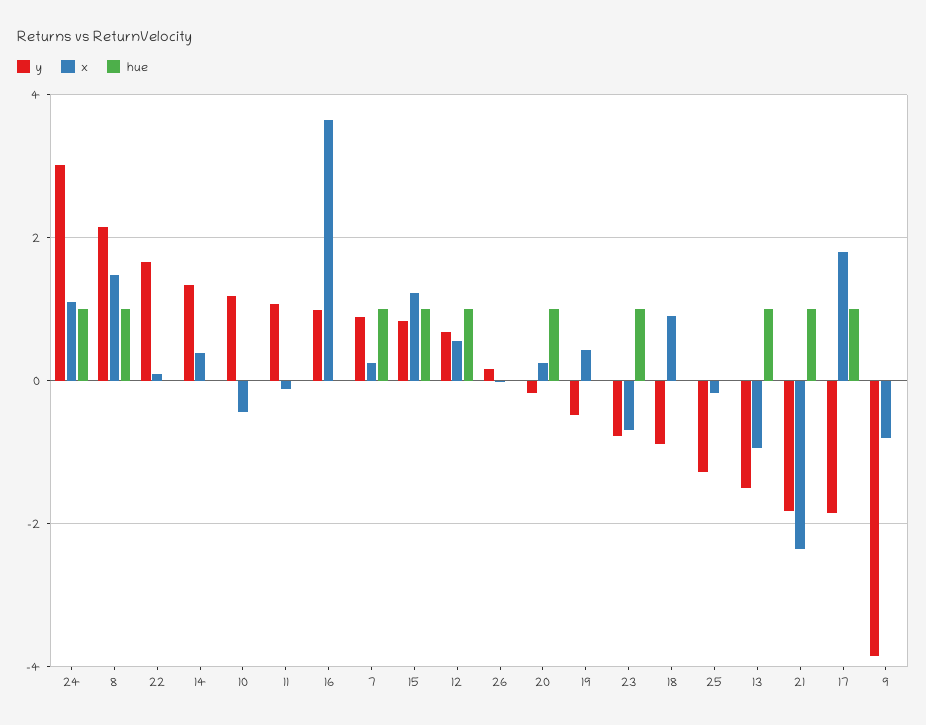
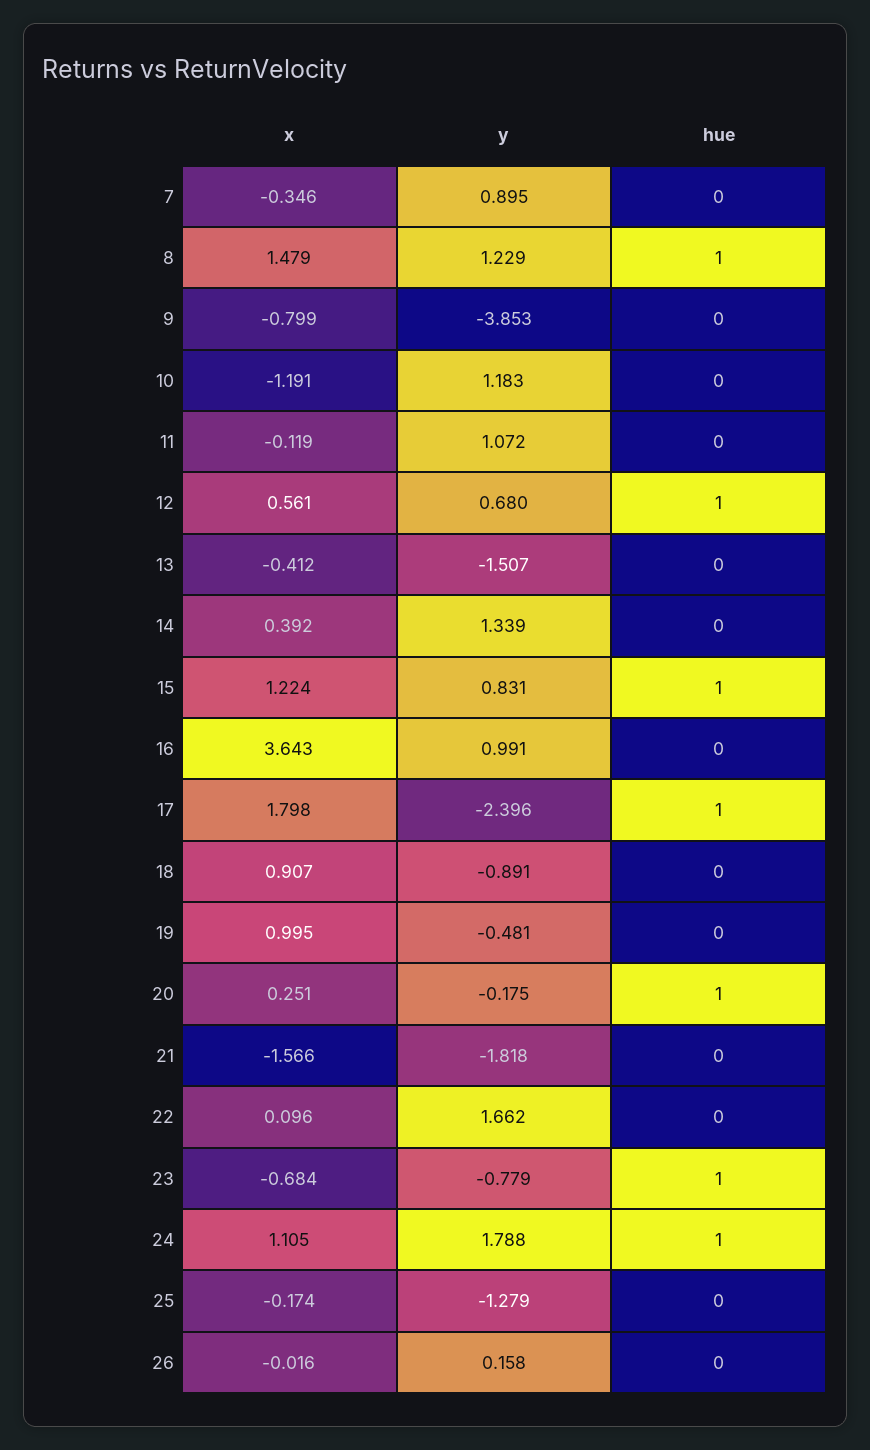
  {
    "y": {
-     "24": 3,
+     "24": 1.788,
-     "8": 2.2,
+     "8": 1.229,
      "22": 1.662,
      "14": 1.339,
      "10": 1.183,
      "11": 1.072,
      "16": 0.991,
      "7": 0.895,
      "15": 0.831,
      "12": 0.68,
      "26": 0.158,
      "20": -0.175,
      "19": -0.481,
      "23": -0.779,
      "18": -0.891,
      "25": -1.279,
      "13": -1.507,
      "21": -1.818,
-     "17": -1.8,
+     "17": -2.396,
      "9": -3.853
    },
    "x": {
      "24": 1.105,
      "8": 1.479,
      "22": 0.096,
      "14": 0.392,
-     "10": -0.4,
+     "10": -1.191,
      "11": -0.119,
      "16": 3.643,
-     "7": 0.2,
+     "7": -0.346,
      "15": 1.224,
      "12": 0.561,
      "26": -0.016,
      "20": 0.251,
-     "19": 0.4,
+     "19": 0.995,
      "23": -0.684,
      "18": 0.907,
      "25": -0.174,
-     "13": -1,
+     "13": -0.412,
-     "21": -2.4,
+     "21": -1.566,
      "17": 1.798,
      "9": -0.799
    },
    "hue": {
      "24": 1,
      "8": 1,
      "22": 0,
      "14": 0,
      "10": 0,
      "11": 0,
      "16": 0,
-     "7": 1,
+     "7": 0,
      "15": 1,
      "12": 1,
      "26": 0,
      "20": 1,
      "19": 0,
      "23": 1,
      "18": 0,
      "25": 0,
-     "13": 1,
+     "13": 0,
-     "21": 1,
+     "21": 0,
      "17": 1,
      "9": 0
    }
  }

